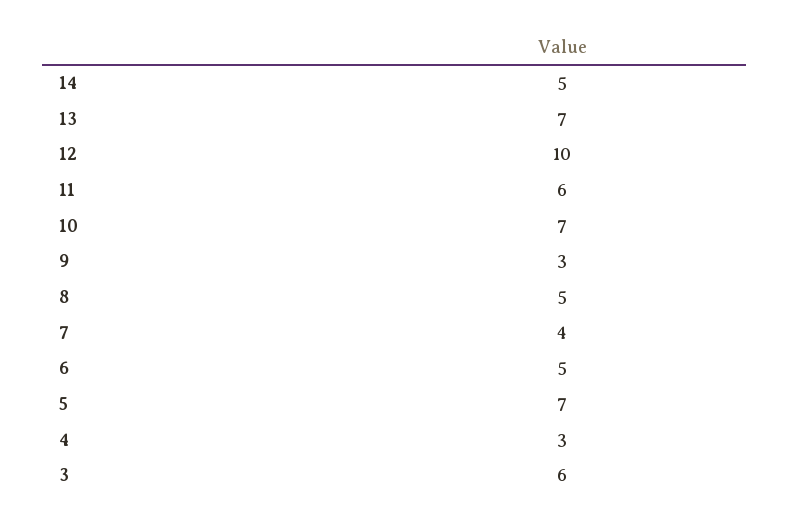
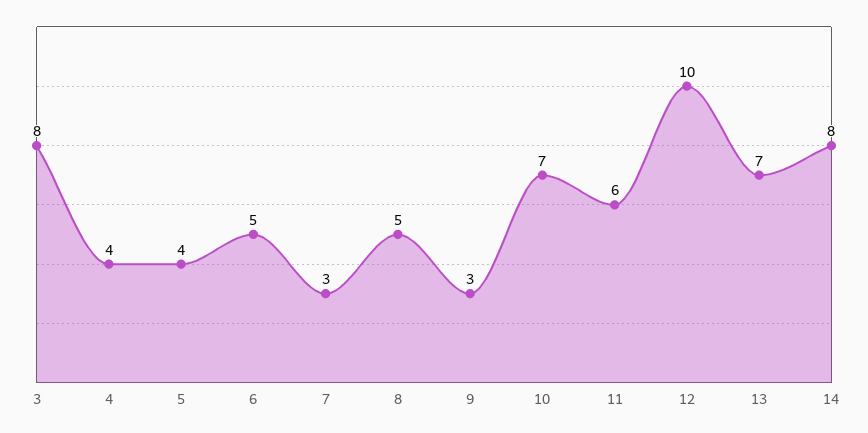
  {
-   "14": 5,
+   "14": 8,
    "13": 7,
    "12": 10,
    "11": 6,
    "10": 7,
    "9": 3,
    "8": 5,
-   "7": 4,
+   "7": 3,
    "6": 5,
-   "5": 7,
+   "5": 4,
-   "4": 3,
+   "4": 4,
-   "3": 6
+   "3": 8
  }

